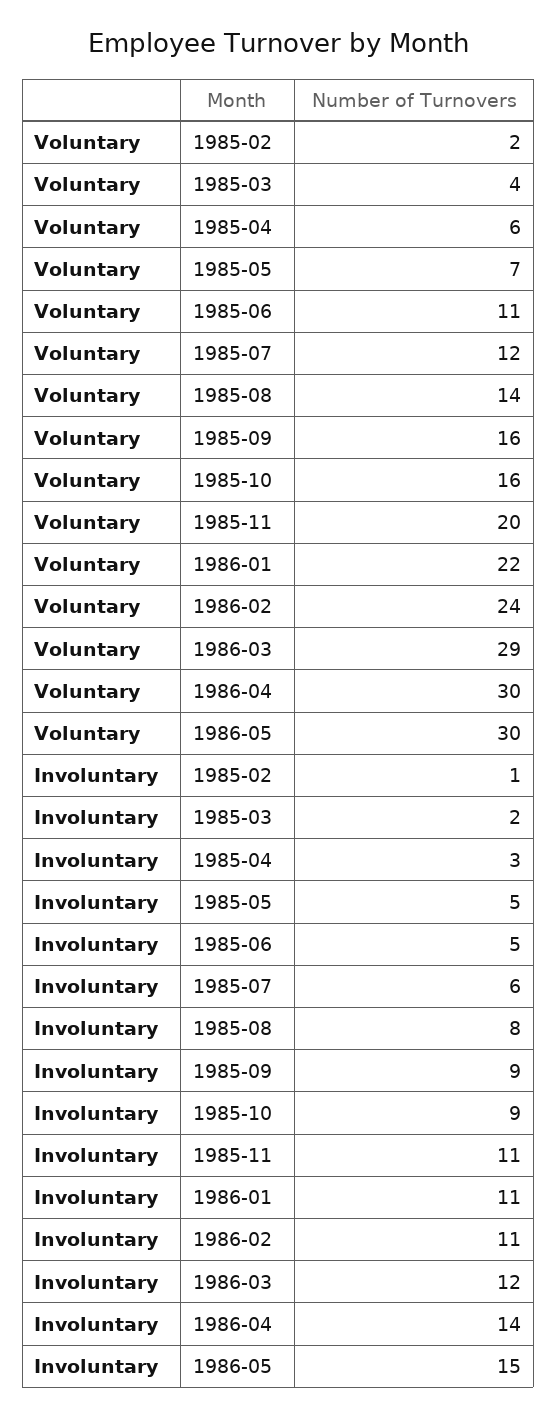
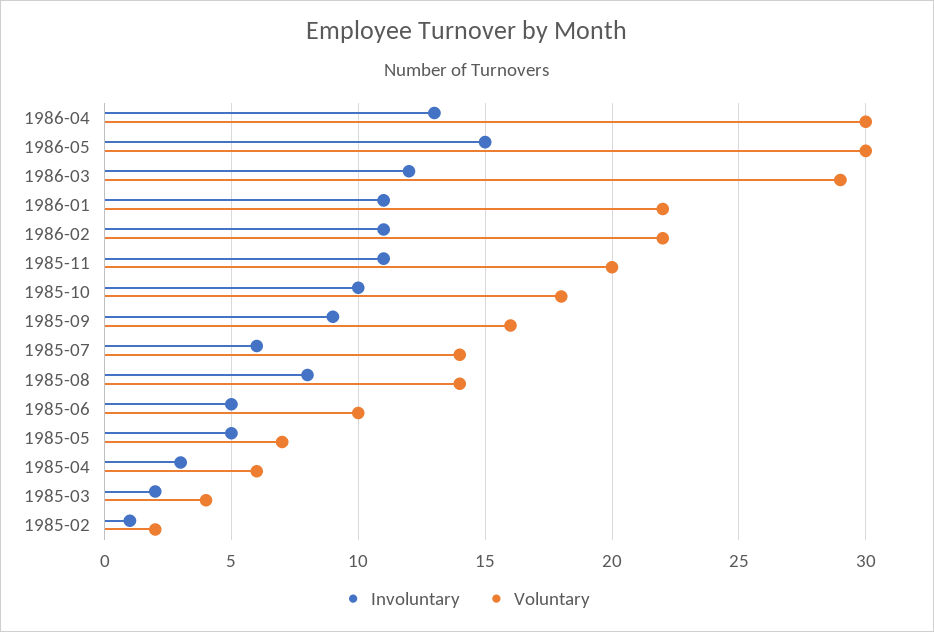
  {
    "Voluntary": {
      "1985-02": 2,
      "1985-03": 4,
      "1985-04": 6,
      "1985-05": 7,
-     "1985-06": 11,
+     "1985-06": 10,
-     "1985-07": 12,
+     "1985-07": 14,
      "1985-08": 14,
      "1985-09": 16,
-     "1985-10": 16,
+     "1985-10": 18,
      "1985-11": 20,
      "1986-01": 22,
-     "1986-02": 24,
+     "1986-02": 22,
      "1986-03": 29,
      "1986-04": 30,
      "1986-05": 30
    },
    "Involuntary": {
      "1985-02": 1,
      "1985-03": 2,
      "1985-04": 3,
      "1985-05": 5,
      "1985-06": 5,
      "1985-07": 6,
      "1985-08": 8,
      "1985-09": 9,
-     "1985-10": 9,
+     "1985-10": 10,
      "1985-11": 11,
      "1986-01": 11,
      "1986-02": 11,
      "1986-03": 12,
-     "1986-04": 14,
+     "1986-04": 13,
      "1986-05": 15
    }
  }

